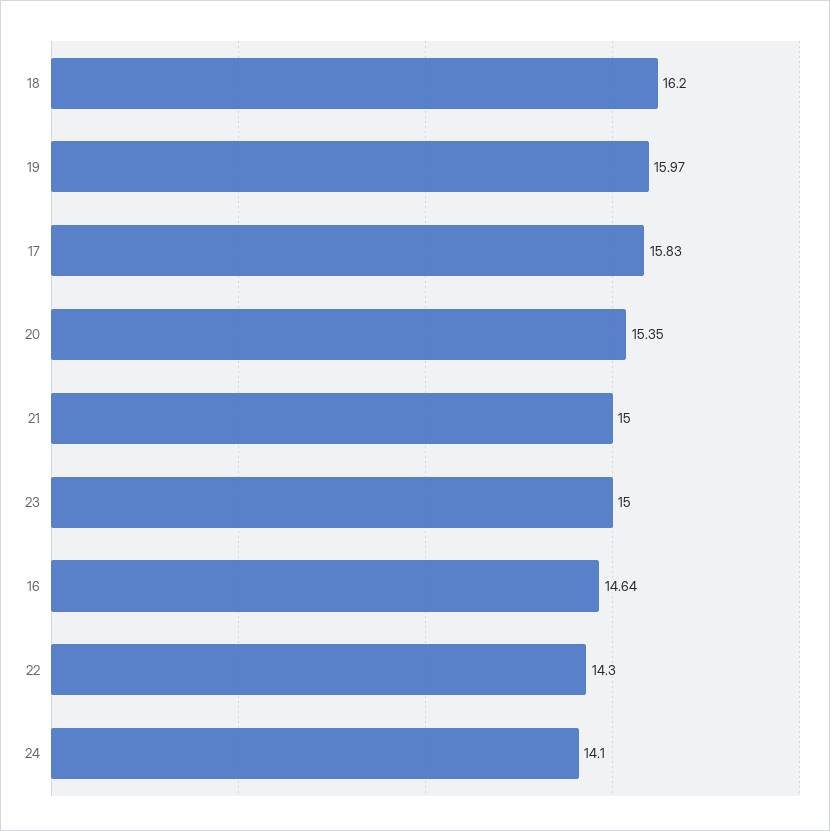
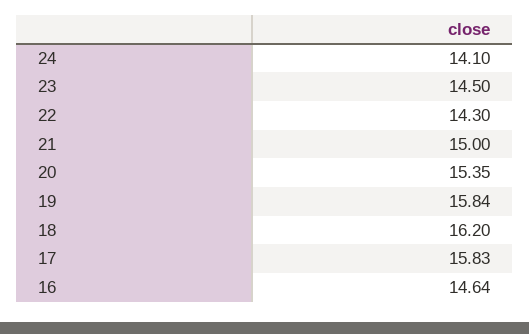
  {
    "18": 16.2,
-   "19": 15.97,
+   "19": 15.84,
    "17": 15.83,
    "20": 15.35,
    "21": 15,
-   "23": 15,
+   "23": 14.5,
    "16": 14.64,
    "22": 14.3,
    "24": 14.1
  }

